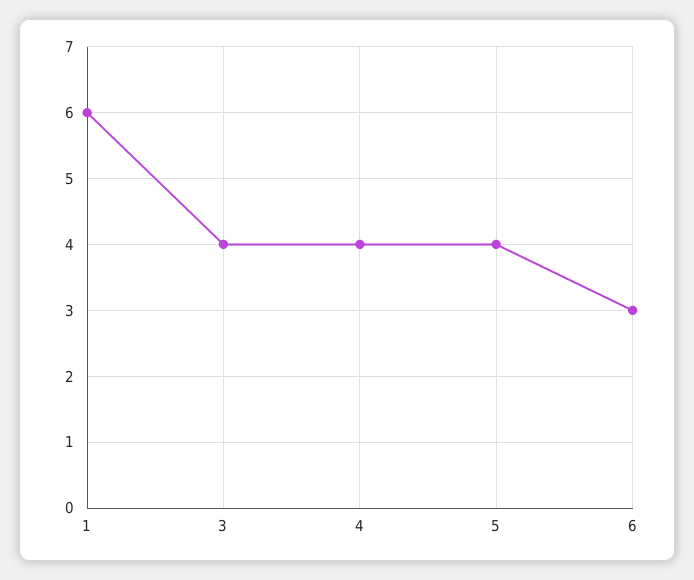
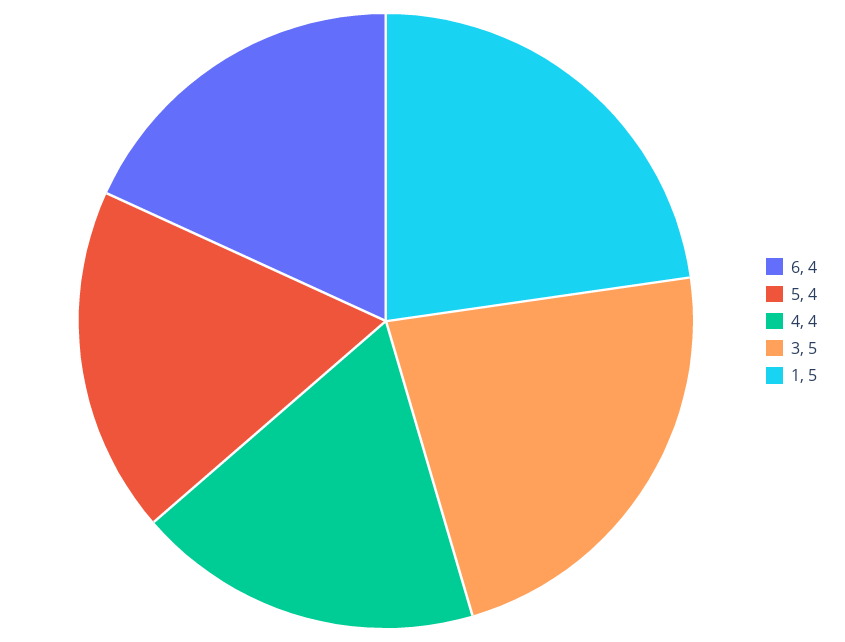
  {
-   "1": 6,
+   "1": 5,
-   "3": 4,
+   "3": 5,
    "4": 4,
    "5": 4,
-   "6": 3
+   "6": 4
  }

